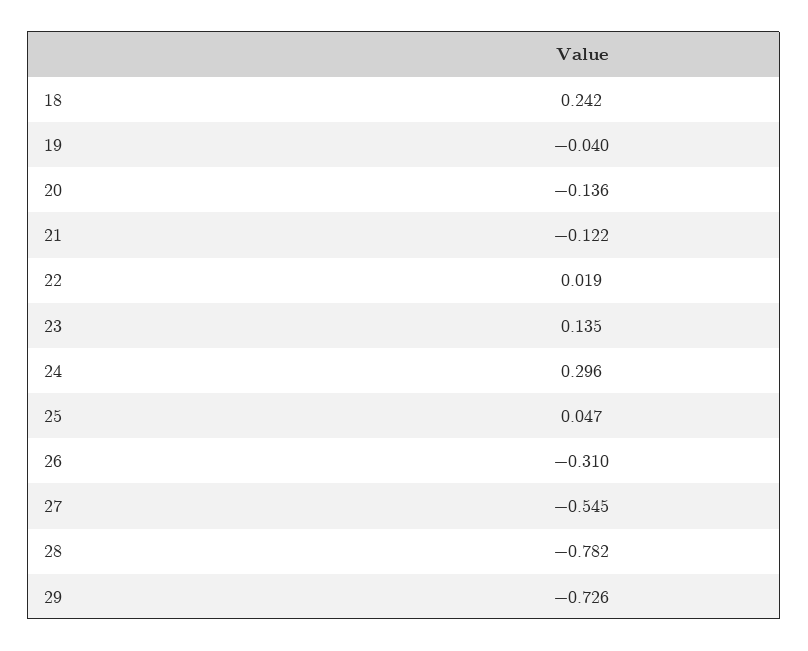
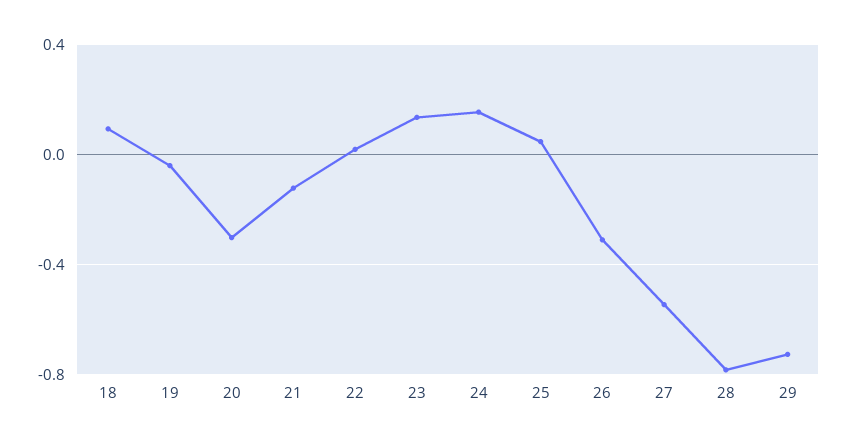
  {
-   "18": 0.242,
+   "18": 0.1,
    "19": -0.04,
-   "20": -0.136,
+   "20": -0.3,
    "21": -0.122,
    "22": 0.019,
    "23": 0.135,
-   "24": 0.296,
+   "24": 0.15,
    "25": 0.047,
    "26": -0.31,
    "27": -0.545,
    "28": -0.782,
    "29": -0.726
  }

